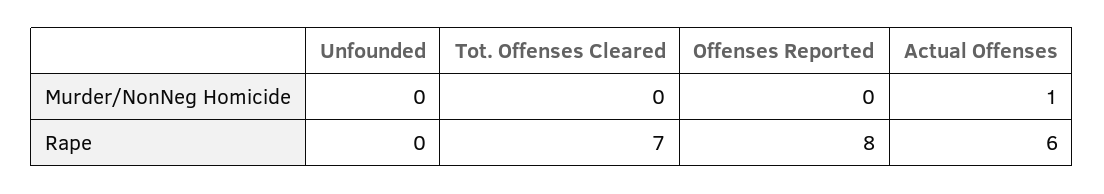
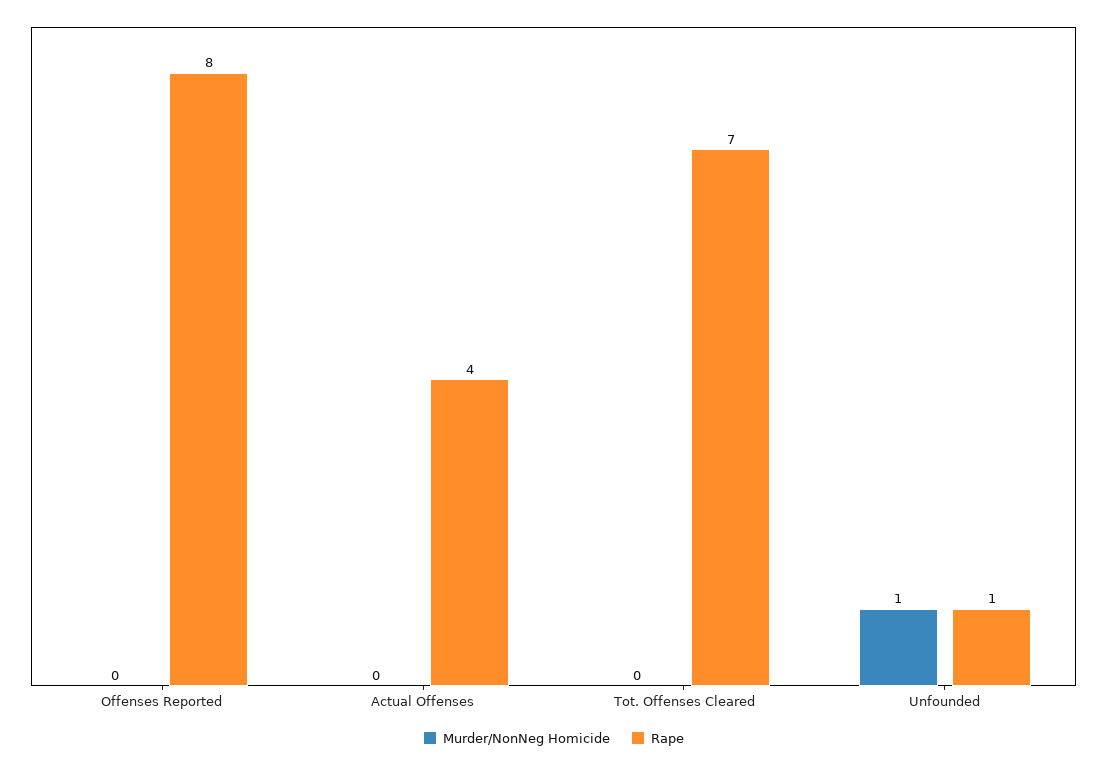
  {
    "Murder/NonNeg Homicide": {
-     "Unfounded": 0,
+     "Unfounded": 1,
      "Tot. Offenses Cleared": 0,
      "Offenses Reported": 0,
-     "Actual Offenses": 1
+     "Actual Offenses": 0
    },
    "Rape": {
-     "Unfounded": 0,
+     "Unfounded": 1,
      "Tot. Offenses Cleared": 7,
      "Offenses Reported": 8,
-     "Actual Offenses": 6
+     "Actual Offenses": 4
    }
  }

